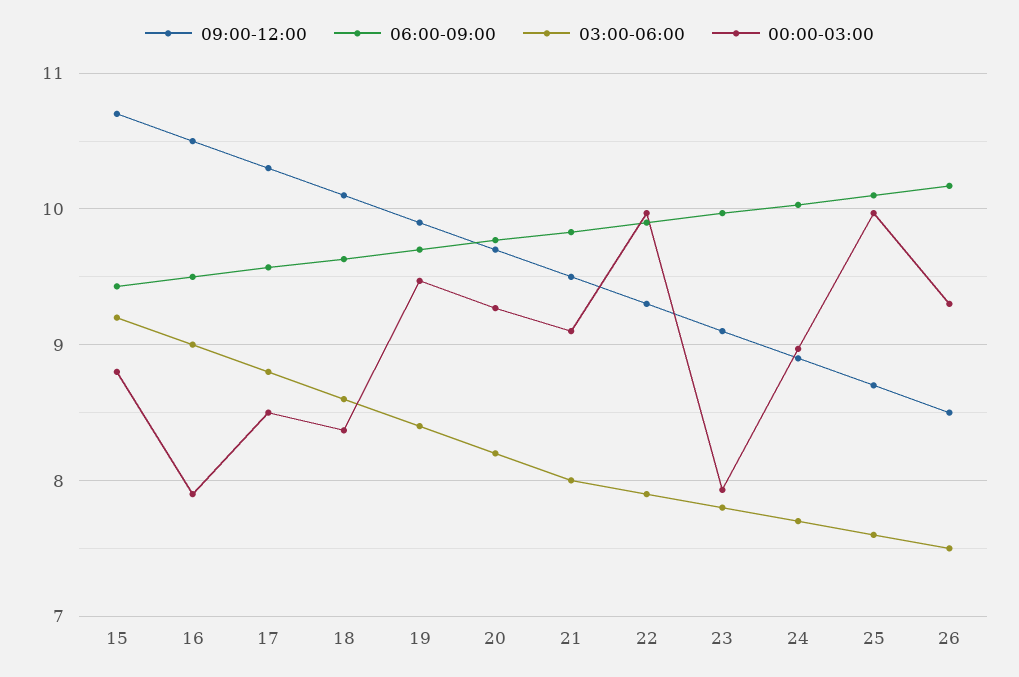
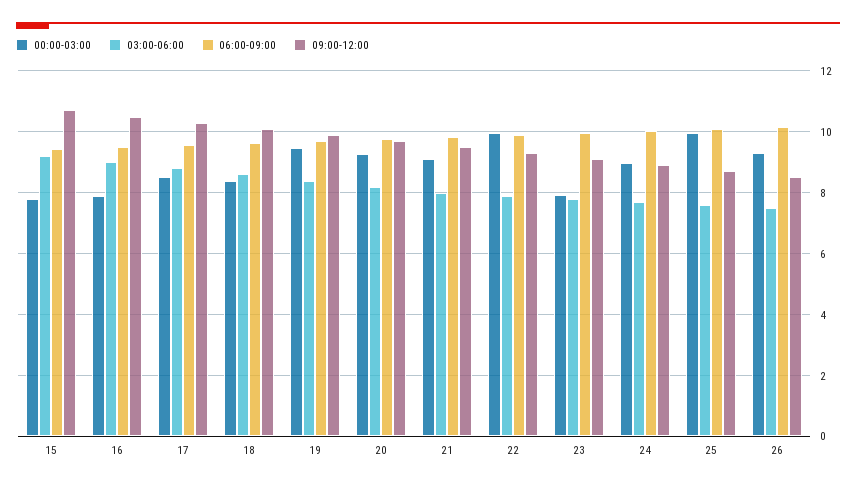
  {
    "09:00-12:00": {
      "15": 10.7,
      "16": 10.5,
      "17": 10.3,
      "18": 10.1,
      "19": 9.9,
      "20": 9.7,
      "21": 9.5,
      "22": 9.3,
      "23": 9.1,
      "24": 8.9,
      "25": 8.7,
      "26": 8.5
    },
    "06:00-09:00": {
      "15": 9.4,
      "16": 9.5,
      "17": 9.6,
      "18": 9.6,
      "19": 9.7,
      "20": 9.8,
      "21": 9.8,
      "22": 9.9,
      "23": 10,
      "24": 10,
      "25": 10.1,
      "26": 10.2
    },
    "03:00-06:00": {
      "15": 9.2,
      "16": 9,
      "17": 8.8,
      "18": 8.6,
      "19": 8.4,
      "20": 8.2,
      "21": 8,
      "22": 7.9,
      "23": 7.8,
      "24": 7.7,
      "25": 7.6,
      "26": 7.5
    },
    "00:00-03:00": {
-     "15": 8.8,
+     "15": 7.8,
      "16": 7.9,
      "17": 8.5,
      "18": 8.4,
      "19": 9.5,
      "20": 9.3,
      "21": 9.1,
      "22": 10,
      "23": 7.9,
      "24": 9,
      "25": 10,
      "26": 9.3
    }
  }

